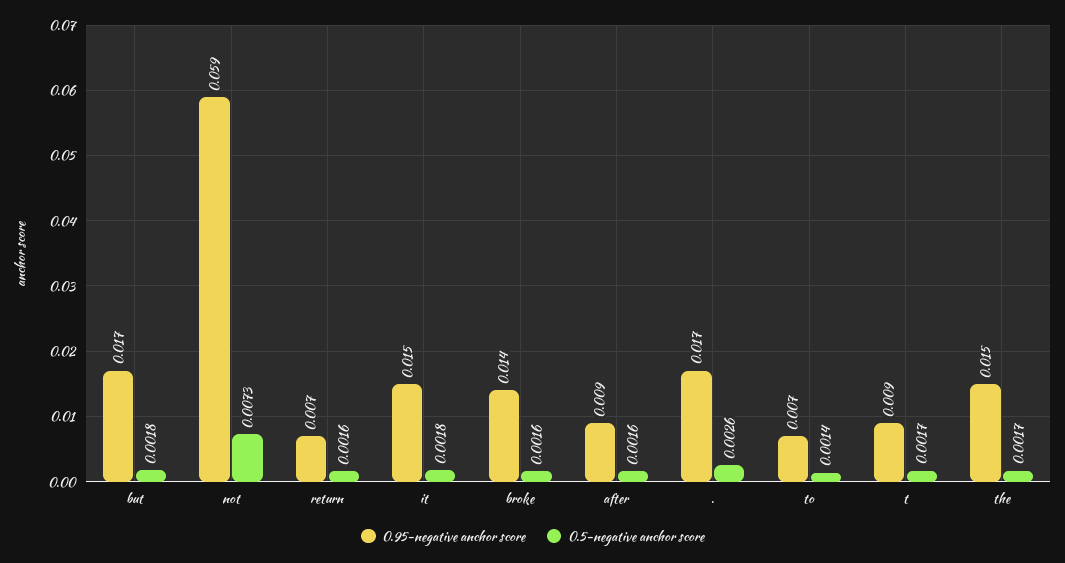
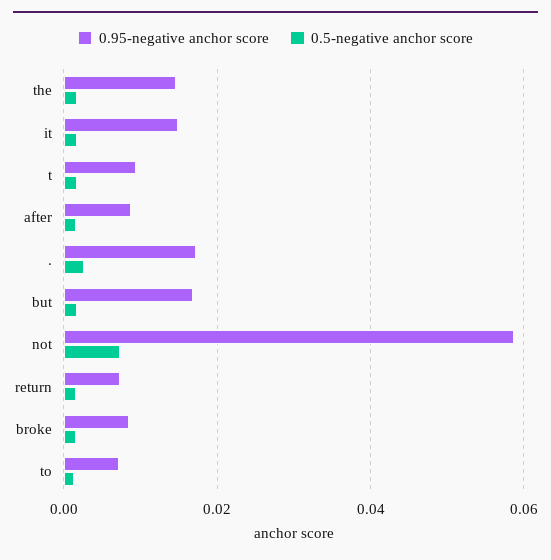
  {
    "0.95-negative anchor score": {
      "but": 0.017,
      "not": 0.059,
      "return": 0.007,
      "it": 0.015,
-     "broke": 0.014,
+     "broke": 0.008,
      "after": 0.009,
      ".": 0.017,
      "to": 0.007,
      "t": 0.009,
      "the": 0.015
    },
    "0.5-negative anchor score": {
      "but": 0.0018,
      "not": 0.0073,
      "return": 0.0016,
      "it": 0.0018,
      "broke": 0.0016,
      "after": 0.0016,
      ".": 0.0026,
      "to": 0.0014,
      "t": 0.0017,
      "the": 0.0017
    }
  }

